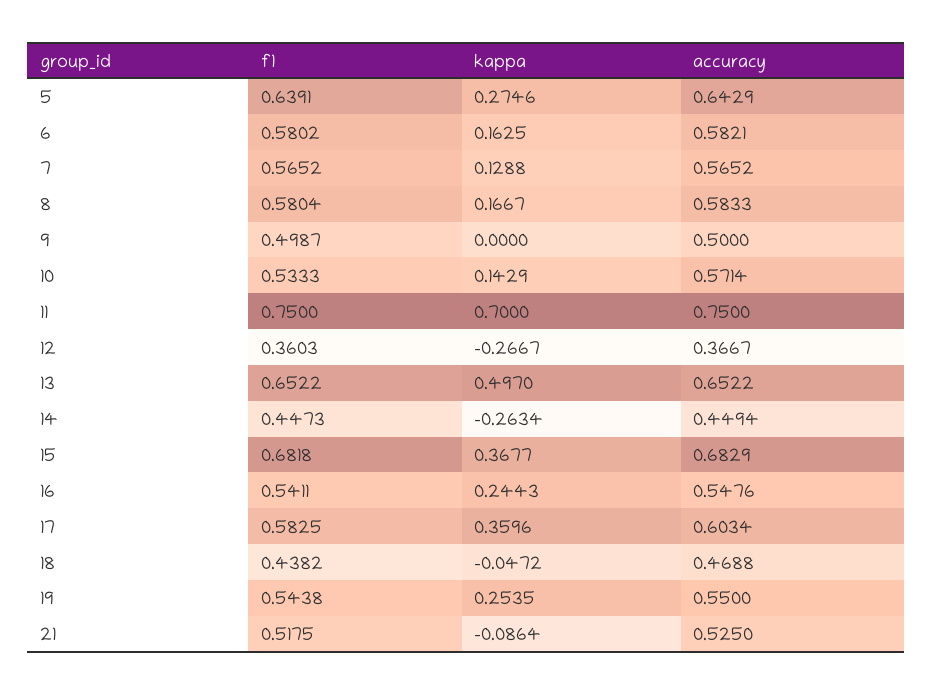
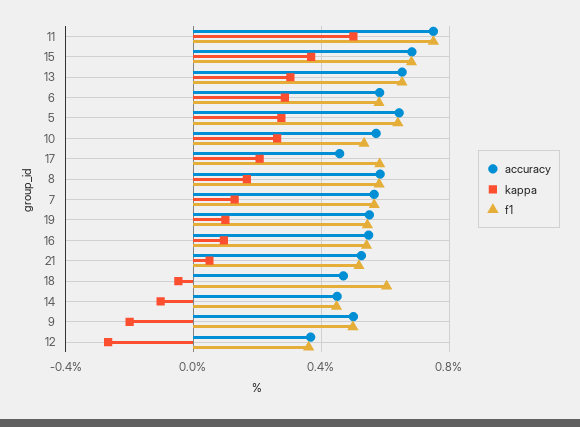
  {
    "f1": {
      "5": 0.6391,
      "6": 0.5802,
      "7": 0.5652,
      "8": 0.5804,
      "9": 0.4987,
      "10": 0.5333,
      "11": 0.75,
      "12": 0.3603,
      "13": 0.6522,
      "14": 0.4473,
      "15": 0.6818,
      "16": 0.5411,
      "17": 0.5825,
-     "18": 0.4382,
+     "18": 0.6,
      "19": 0.5438,
      "21": 0.5175
    },
    "kappa": {
      "5": 0.2746,
-     "6": 0.1625,
+     "6": 0.3,
      "7": 0.1288,
      "8": 0.1667,
-     "9": 0,
+     "9": -0.2,
-     "10": 0.1429,
+     "10": 0.25,
-     "11": 0.7,
+     "11": 0.5,
      "12": -0.2667,
-     "13": 0.497,
+     "13": 0.3,
-     "14": -0.2634,
+     "14": -0.1,
      "15": 0.3677,
-     "16": 0.2443,
+     "16": 0.1,
-     "17": 0.3596,
+     "17": 0.2,
      "18": -0.0472,
-     "19": 0.2535,
+     "19": 0.1,
-     "21": -0.0864
+     "21": 0.05
    },
    "accuracy": {
      "5": 0.6429,
      "6": 0.5821,
      "7": 0.5652,
      "8": 0.5833,
      "9": 0.5,
      "10": 0.5714,
      "11": 0.75,
      "12": 0.3667,
      "13": 0.6522,
      "14": 0.4494,
      "15": 0.6829,
      "16": 0.5476,
-     "17": 0.6034,
+     "17": 0.45,
      "18": 0.4688,
      "19": 0.55,
      "21": 0.525
    }
  }

